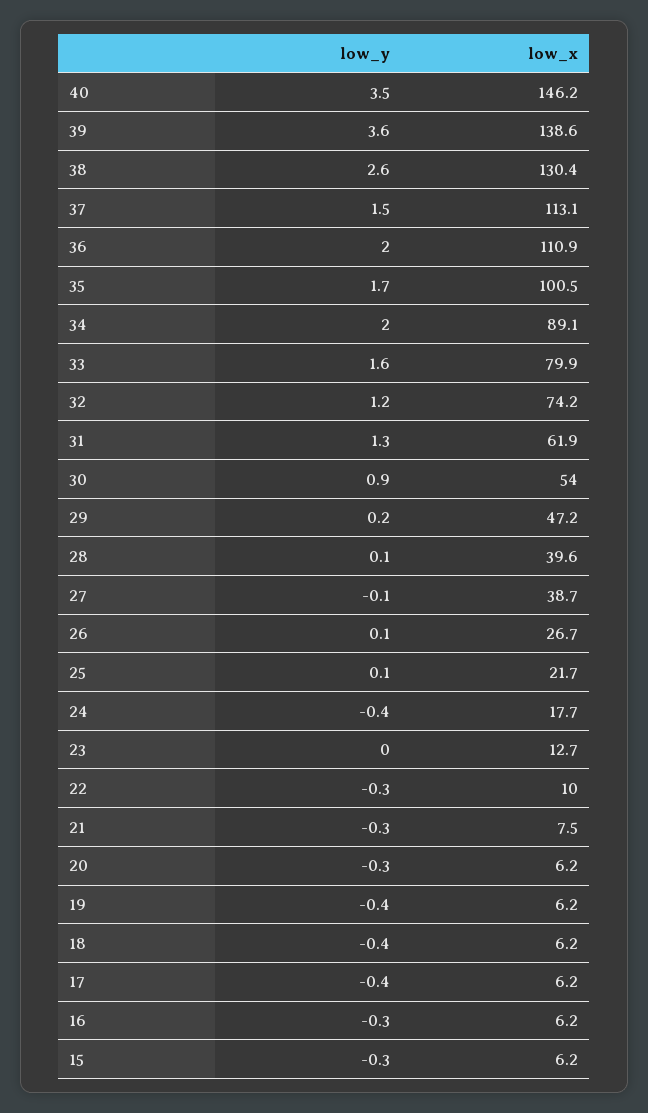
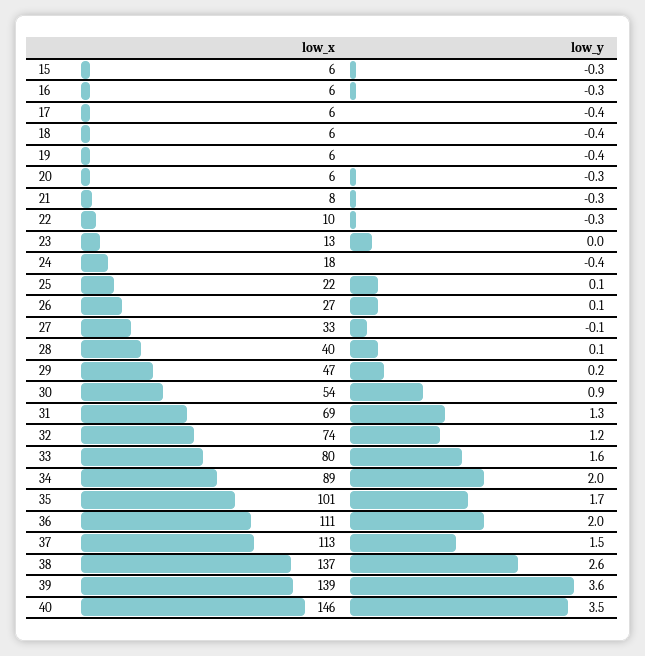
  {
    "low_y": {
      "40": 3.5,
      "39": 3.6,
      "38": 2.6,
      "37": 1.5,
      "36": 2,
      "35": 1.7,
      "34": 2,
      "33": 1.6,
      "32": 1.2,
      "31": 1.3,
      "30": 0.9,
      "29": 0.2,
      "28": 0.1,
      "27": -0.1,
      "26": 0.1,
      "25": 0.1,
      "24": -0.4,
      "23": 0,
      "22": -0.3,
      "21": -0.3,
      "20": -0.3,
      "19": -0.4,
      "18": -0.4,
      "17": -0.4,
      "16": -0.3,
      "15": -0.3
    },
    "low_x": {
      "40": 146.2,
      "39": 138.6,
-     "38": 130.4,
+     "38": 137,
      "37": 113.1,
      "36": 110.9,
      "35": 100.5,
      "34": 89.1,
      "33": 79.9,
      "32": 74.2,
-     "31": 61.9,
+     "31": 69,
      "30": 54,
      "29": 47.2,
      "28": 39.6,
-     "27": 38.7,
+     "27": 33,
      "26": 26.7,
      "25": 21.7,
      "24": 17.7,
      "23": 12.7,
      "22": 10,
      "21": 7.5,
      "20": 6.2,
      "19": 6.2,
      "18": 6.2,
      "17": 6.2,
      "16": 6.2,
      "15": 6.2
    }
  }

